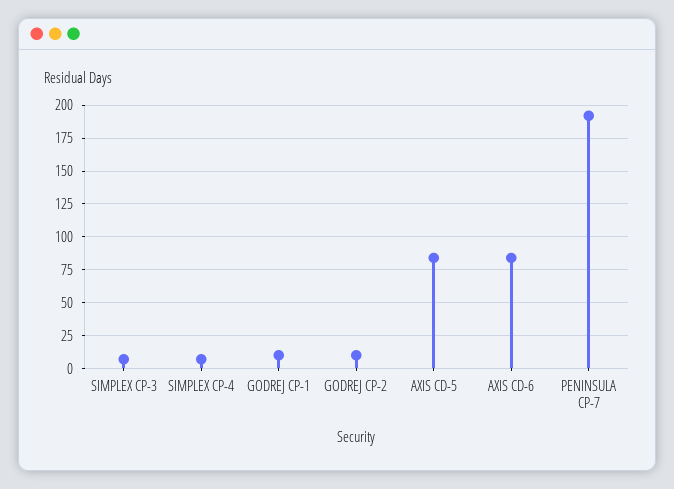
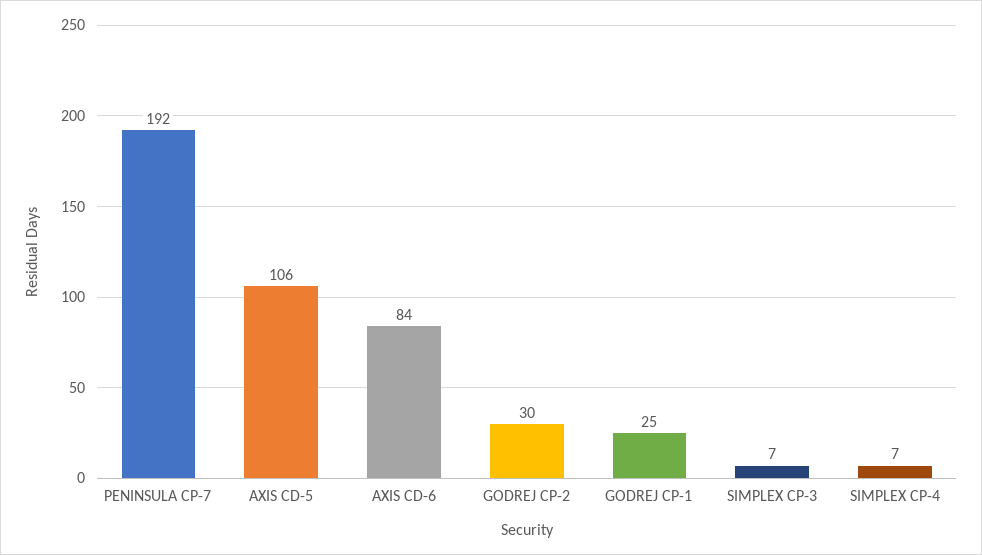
  {
    "SIMPLEX CP-3": 7,
    "SIMPLEX CP-4": 7,
-   "GODREJ CP-1": 10,
+   "GODREJ CP-1": 25,
-   "GODREJ CP-2": 10,
+   "GODREJ CP-2": 30,
-   "AXIS CD-5": 85,
+   "AXIS CD-5": 106,
    "AXIS CD-6": 84,
    "PENINSULA CP-7": 192
  }

